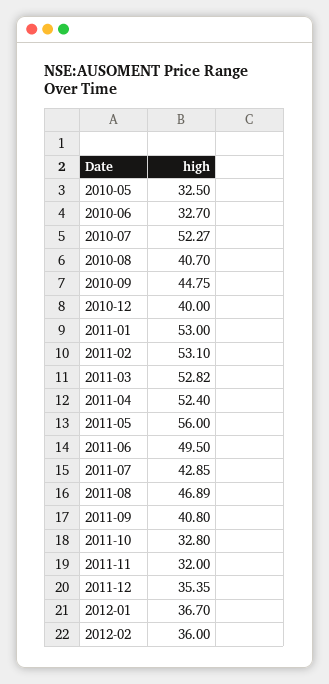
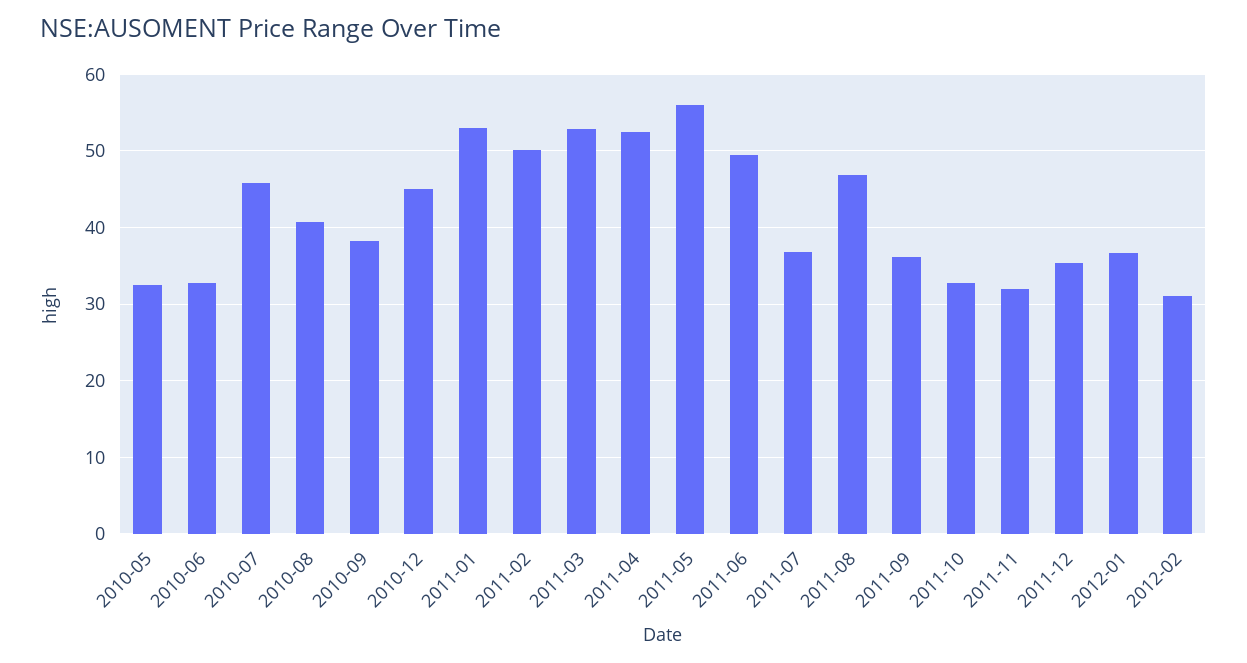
  {
    "2010-05": 32.5,
    "2010-06": 32.7,
-   "2010-07": 52.27,
+   "2010-07": 46,
    "2010-08": 40.7,
-   "2010-09": 44.75,
+   "2010-09": 38,
-   "2010-12": 40,
+   "2010-12": 45,
    "2011-01": 53,
-   "2011-02": 53.1,
+   "2011-02": 50,
    "2011-03": 52.82,
    "2011-04": 52.4,
    "2011-05": 56,
    "2011-06": 49.5,
-   "2011-07": 42.85,
+   "2011-07": 37,
    "2011-08": 46.89,
-   "2011-09": 40.8,
+   "2011-09": 36,
    "2011-10": 32.8,
    "2011-11": 32,
    "2011-12": 35.35,
    "2012-01": 36.7,
-   "2012-02": 36
+   "2012-02": 31
  }

